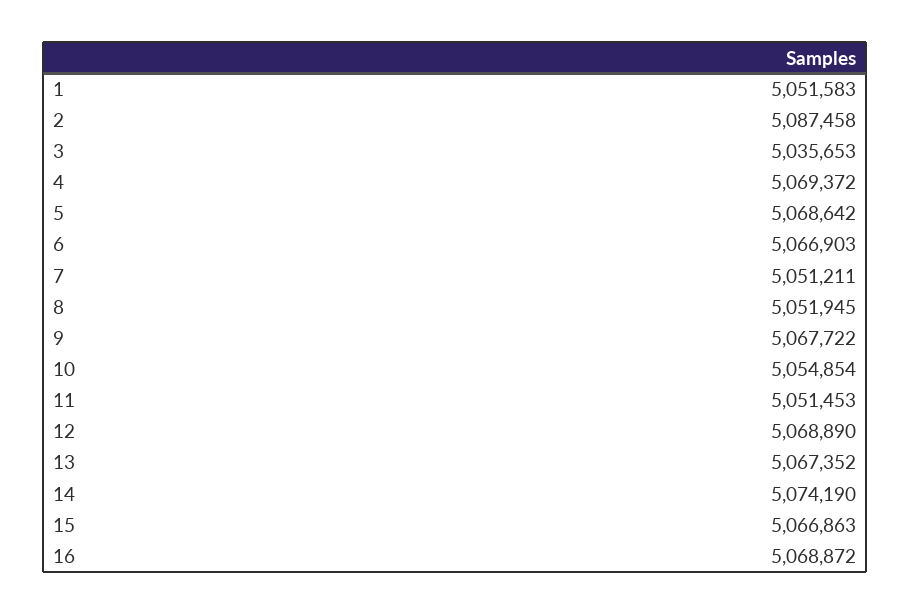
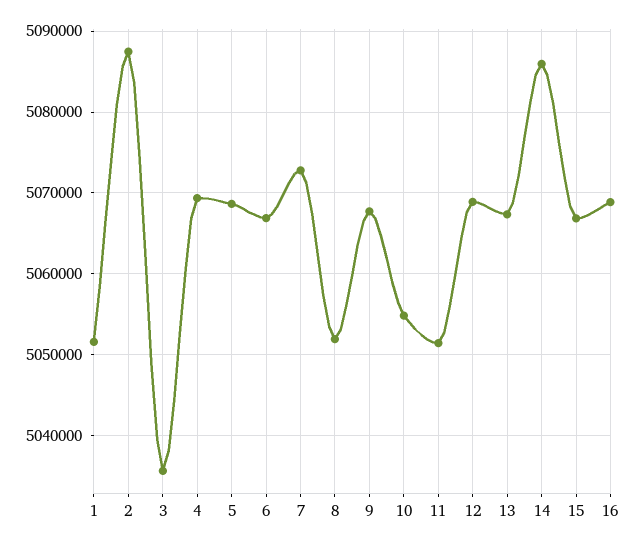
  {
    "1": 5051583,
    "2": 5087458,
    "3": 5035653,
    "4": 5069372,
    "5": 5068642,
    "6": 5066903,
-   "7": 5051211,
+   "7": 5073000,
    "8": 5051945,
    "9": 5067722,
    "10": 5054854,
    "11": 5051453,
    "12": 5068890,
    "13": 5067352,
-   "14": 5074190,
+   "14": 5086000,
    "15": 5066863,
    "16": 5068872
  }

